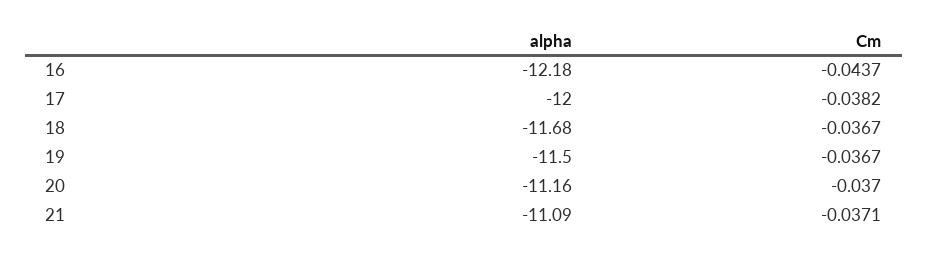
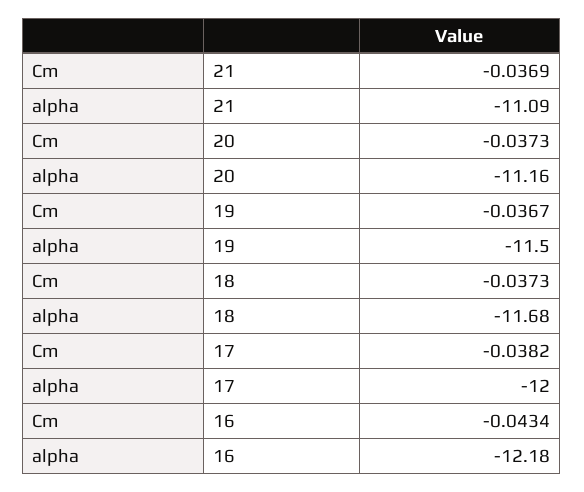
  {
    "alpha": {
      "16": -12.18,
      "17": -12,
      "18": -11.68,
      "19": -11.5,
      "20": -11.16,
      "21": -11.09
    },
    "Cm": {
-     "16": -0.0437,
+     "16": -0.0434,
      "17": -0.0382,
-     "18": -0.0367,
+     "18": -0.0373,
      "19": -0.0367,
-     "20": -0.037,
+     "20": -0.0373,
-     "21": -0.0371
+     "21": -0.0369
    }
  }

